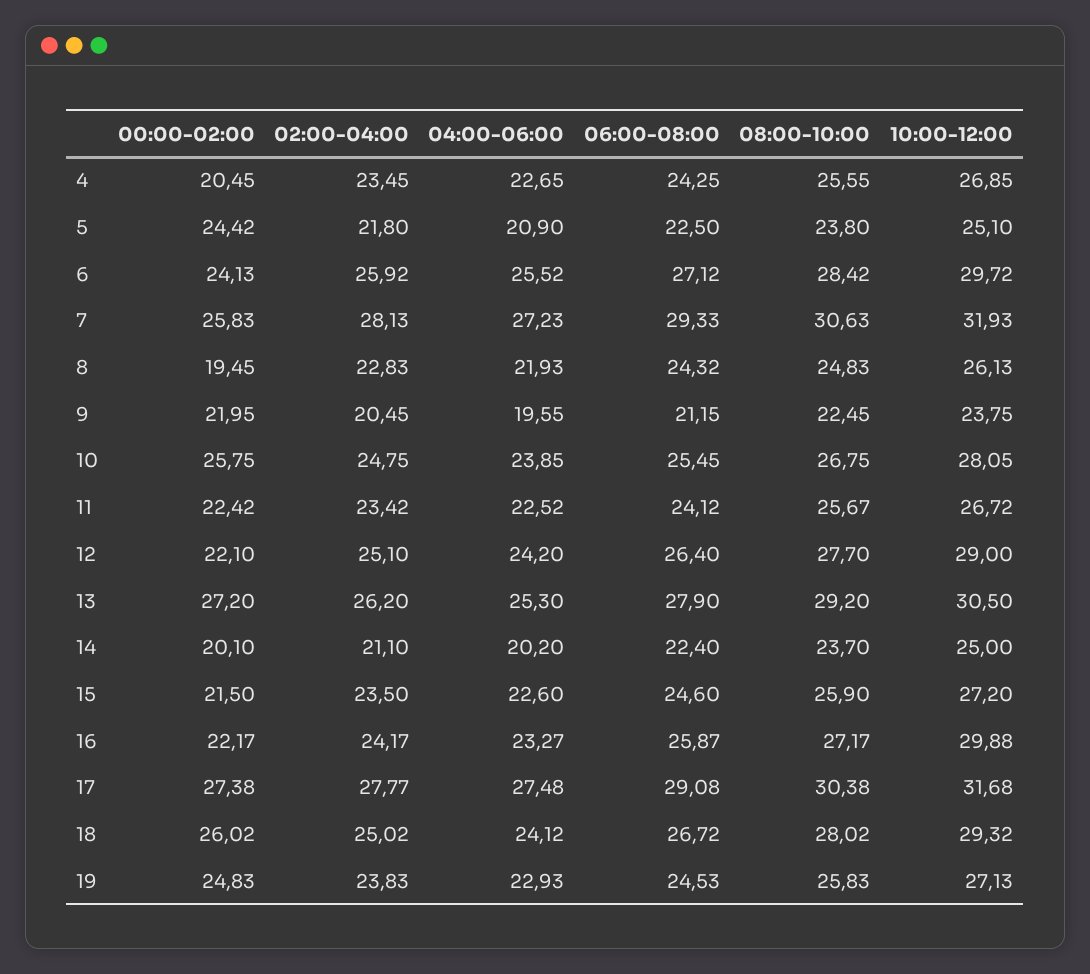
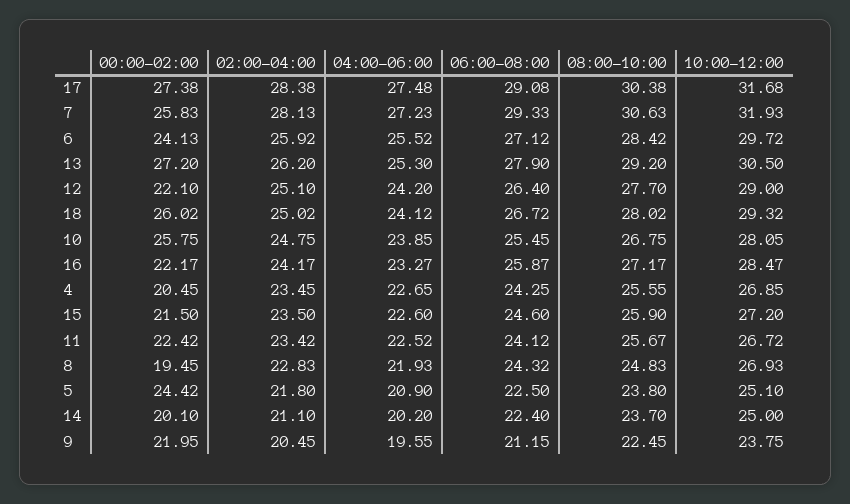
  {
    "00:00-02:00": {
      "4": 20.45,
      "5": 24.42,
      "6": 24.13,
      "7": 25.83,
      "8": 19.45,
      "9": 21.95,
      "10": 25.75,
      "11": 22.42,
      "12": 22.1,
      "13": 27.2,
      "14": 20.1,
      "15": 21.5,
      "16": 22.17,
      "17": 27.38,
-     "18": 26.02,
+     "18": 26.02
-     "19": 24.83
    },
    "02:00-04:00": {
      "4": 23.45,
      "5": 21.8,
      "6": 25.92,
      "7": 28.13,
      "8": 22.83,
      "9": 20.45,
      "10": 24.75,
      "11": 23.42,
      "12": 25.1,
      "13": 26.2,
      "14": 21.1,
      "15": 23.5,
      "16": 24.17,
-     "17": 27.77,
+     "17": 28.38,
-     "18": 25.02,
+     "18": 25.02
-     "19": 23.83
    },
    "04:00-06:00": {
      "4": 22.65,
      "5": 20.9,
      "6": 25.52,
      "7": 27.23,
      "8": 21.93,
      "9": 19.55,
      "10": 23.85,
      "11": 22.52,
      "12": 24.2,
      "13": 25.3,
      "14": 20.2,
      "15": 22.6,
      "16": 23.27,
      "17": 27.48,
-     "18": 24.12,
+     "18": 24.12
-     "19": 22.93
    },
    "06:00-08:00": {
      "4": 24.25,
      "5": 22.5,
      "6": 27.12,
      "7": 29.33,
      "8": 24.32,
      "9": 21.15,
      "10": 25.45,
      "11": 24.12,
      "12": 26.4,
      "13": 27.9,
      "14": 22.4,
      "15": 24.6,
      "16": 25.87,
      "17": 29.08,
-     "18": 26.72,
+     "18": 26.72
-     "19": 24.53
    },
    "08:00-10:00": {
      "4": 25.55,
      "5": 23.8,
      "6": 28.42,
      "7": 30.63,
      "8": 24.83,
      "9": 22.45,
      "10": 26.75,
      "11": 25.67,
      "12": 27.7,
      "13": 29.2,
      "14": 23.7,
      "15": 25.9,
      "16": 27.17,
      "17": 30.38,
-     "18": 28.02,
+     "18": 28.02
-     "19": 25.83
    },
    "10:00-12:00": {
      "4": 26.85,
      "5": 25.1,
      "6": 29.72,
      "7": 31.93,
-     "8": 26.13,
+     "8": 26.93,
      "9": 23.75,
      "10": 28.05,
      "11": 26.72,
      "12": 29,
      "13": 30.5,
      "14": 25,
      "15": 27.2,
-     "16": 29.88,
+     "16": 28.47,
      "17": 31.68,
-     "18": 29.32,
+     "18": 29.32
-     "19": 27.13
    }
  }

